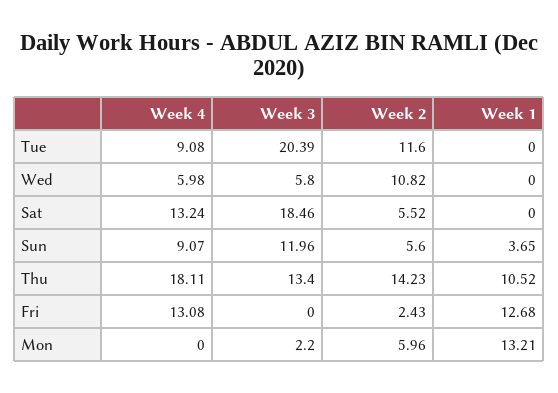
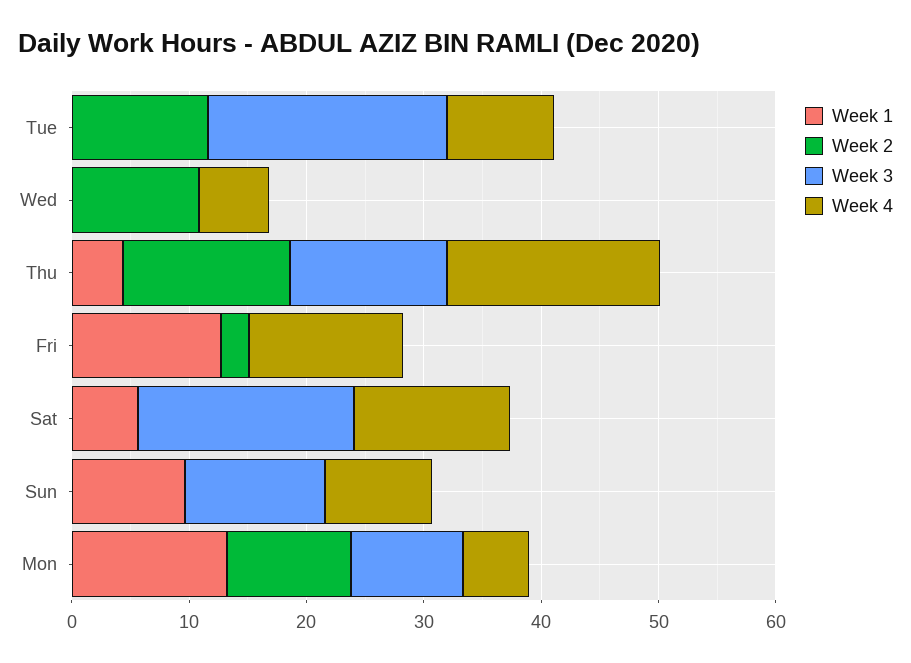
  {
    "Week 4": {
      "Tue": 9.08,
      "Wed": 5.98,
      "Sat": 13.24,
      "Sun": 9.07,
      "Thu": 18.11,
      "Fri": 13.08,
-     "Mon": 0
+     "Mon": 6
    },
    "Week 3": {
      "Tue": 20.39,
-     "Wed": 5.8,
+     "Wed": 0,
      "Sat": 18.46,
      "Sun": 11.96,
      "Thu": 13.4,
      "Fri": 0,
-     "Mon": 2.2
+     "Mon": 10
    },
    "Week 2": {
      "Tue": 11.6,
      "Wed": 10.82,
-     "Sat": 5.52,
+     "Sat": 0,
-     "Sun": 5.6,
+     "Sun": 0,
      "Thu": 14.23,
      "Fri": 2.43,
-     "Mon": 5.96
+     "Mon": 10
    },
    "Week 1": {
      "Tue": 0,
      "Wed": 0,
-     "Sat": 0,
+     "Sat": 6,
-     "Sun": 3.65,
+     "Sun": 10,
-     "Thu": 10.52,
+     "Thu": 4,
      "Fri": 12.68,
      "Mon": 13.21
    }
  }

